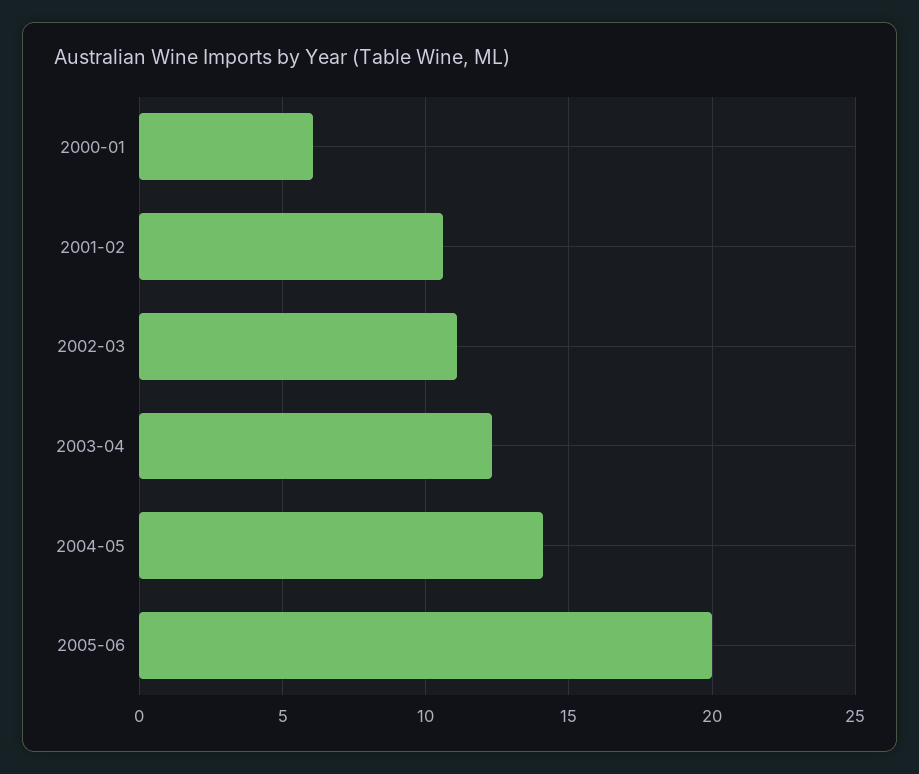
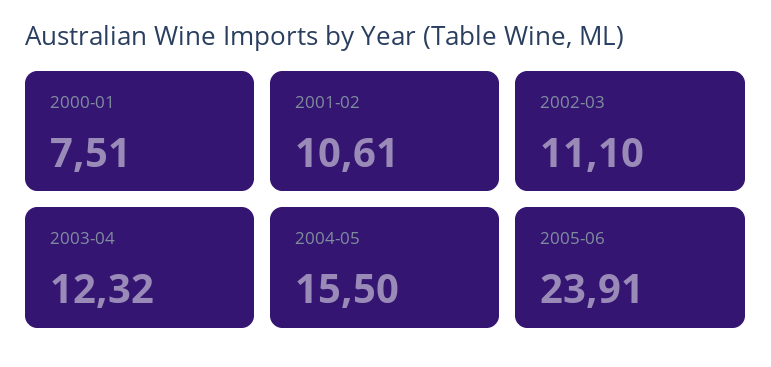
  {
-   "2000-01": 6,
+   "2000-01": 7.51,
    "2001-02": 10.61,
    "2002-03": 11.1,
    "2003-04": 12.32,
-   "2004-05": 14,
+   "2004-05": 15.5,
-   "2005-06": 20
+   "2005-06": 23.91
  }

